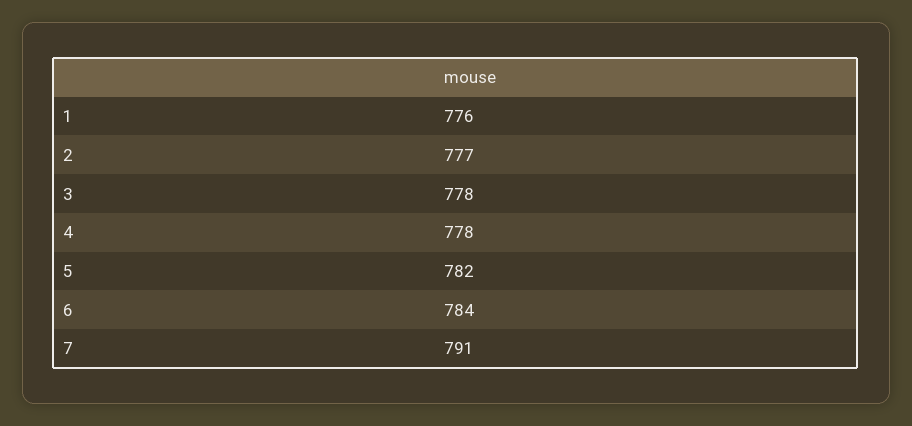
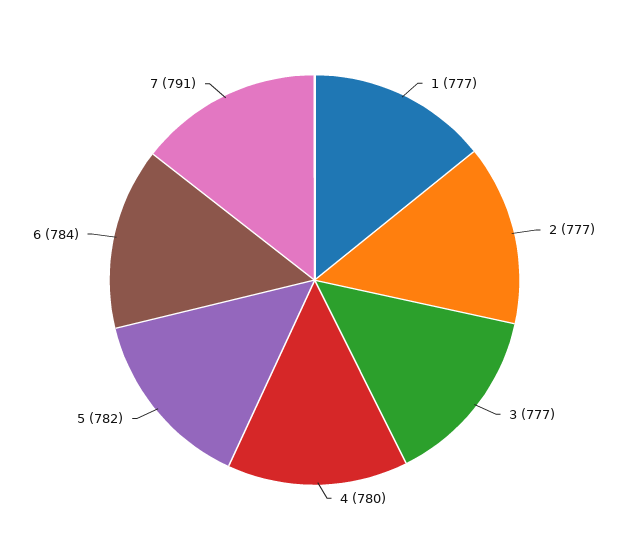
  {
-   "1": 776,
+   "1": 777,
    "2": 777,
-   "3": 778,
+   "3": 777,
-   "4": 778,
+   "4": 780,
    "5": 782,
    "6": 784,
    "7": 791
  }

